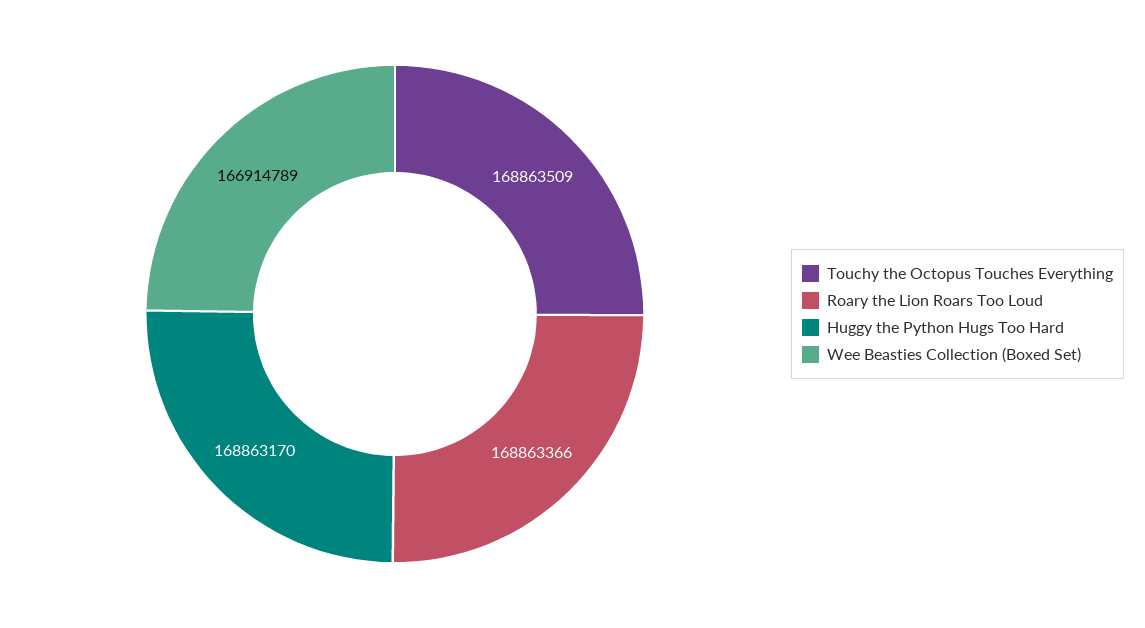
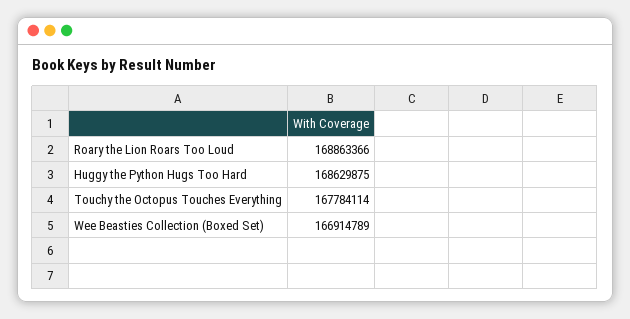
  {
-   "Touchy the Octopus Touches Everything": 168863509,
+   "Touchy the Octopus Touches Everything": 167784114,
    "Roary the Lion Roars Too Loud": 168863366,
-   "Huggy the Python Hugs Too Hard": 168863170,
+   "Huggy the Python Hugs Too Hard": 168629875,
    "Wee Beasties Collection (Boxed Set)": 166914789
  }

